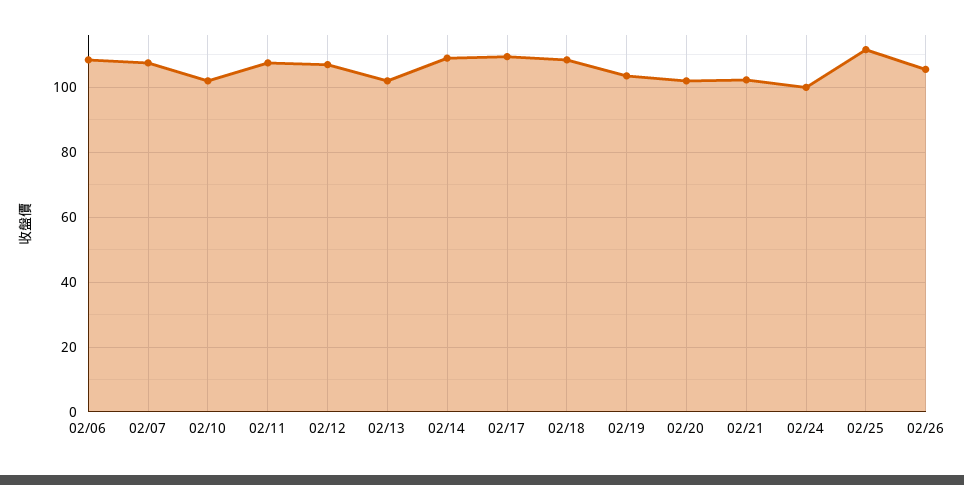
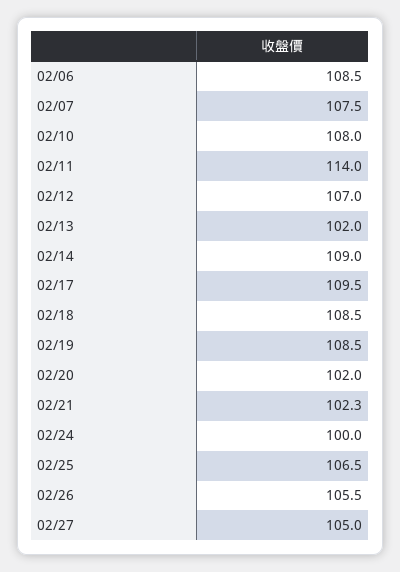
  {
    "02/06": 108.5,
    "02/07": 107.5,
-   "02/10": 102,
+   "02/10": 108,
-   "02/11": 108,
+   "02/11": 114,
    "02/12": 107,
    "02/13": 102,
    "02/14": 109,
    "02/17": 109.5,
    "02/18": 108.5,
-   "02/19": 104,
+   "02/19": 108.5,
    "02/20": 102,
    "02/21": 102.3,
    "02/24": 100,
-   "02/25": 112,
+   "02/25": 106.5,
-   "02/26": 105.5
+   "02/26": 105.5,
+   "02/27": 105
  }

